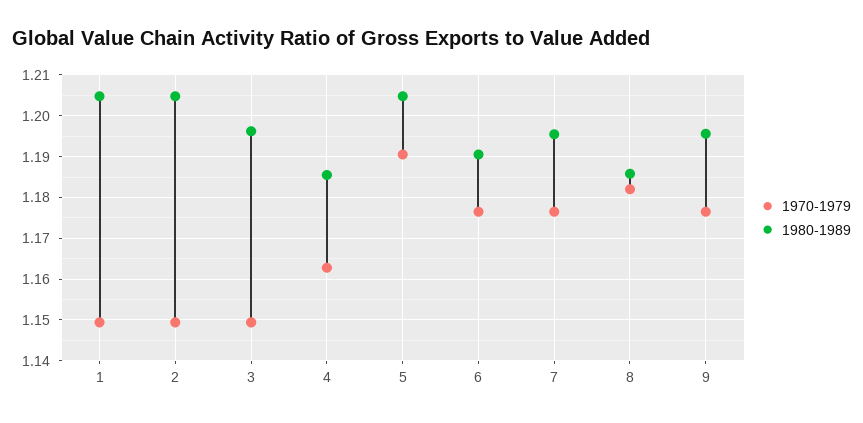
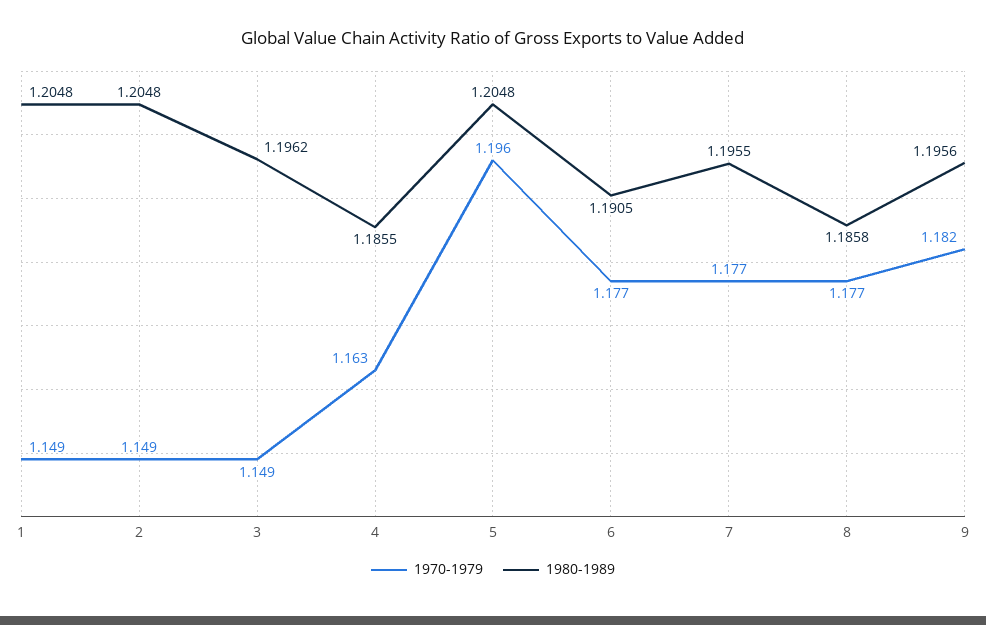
  {
    "1970-1979": {
      "1": 1.149,
      "2": 1.149,
      "3": 1.149,
      "4": 1.163,
-     "5": 1.19,
+     "5": 1.196,
      "6": 1.177,
      "7": 1.177,
-     "8": 1.182,
+     "8": 1.177,
-     "9": 1.176
+     "9": 1.182
    },
    "1980-1989": {
      "1": 1.2048,
      "2": 1.2048,
      "3": 1.1962,
      "4": 1.1855,
      "5": 1.2048,
      "6": 1.1905,
      "7": 1.1955,
      "8": 1.1858,
      "9": 1.1956
    }
  }

